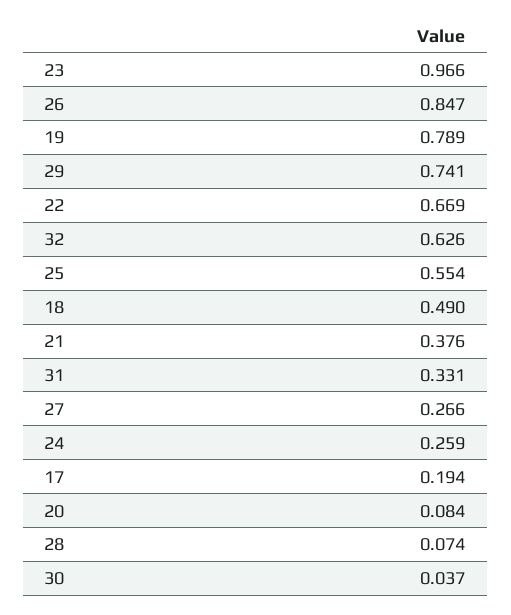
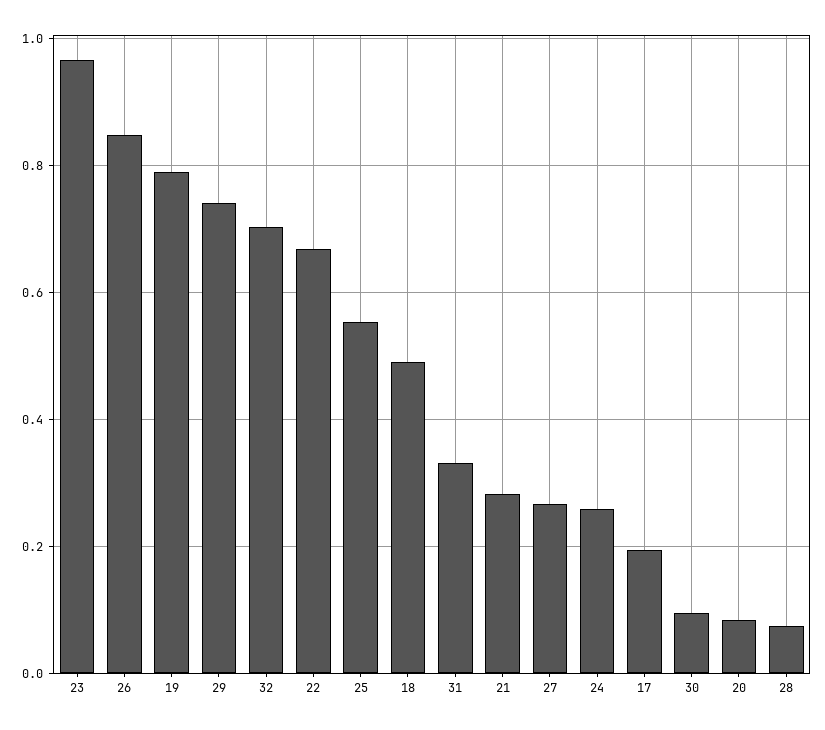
  {
    "23": 0.966,
    "26": 0.847,
    "19": 0.789,
    "29": 0.741,
    "22": 0.669,
-   "32": 0.626,
+   "32": 0.7,
    "25": 0.554,
    "18": 0.49,
-   "21": 0.376,
+   "21": 0.28,
    "31": 0.331,
    "27": 0.266,
    "24": 0.259,
    "17": 0.194,
    "20": 0.084,
    "28": 0.074,
-   "30": 0.037
+   "30": 0.1
  }

